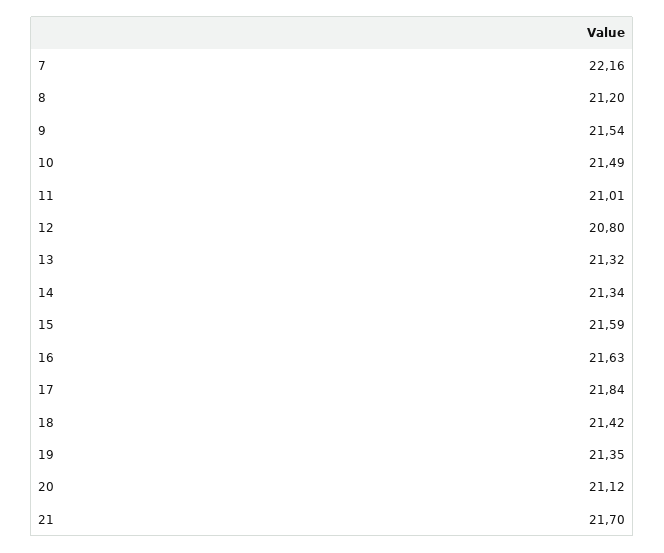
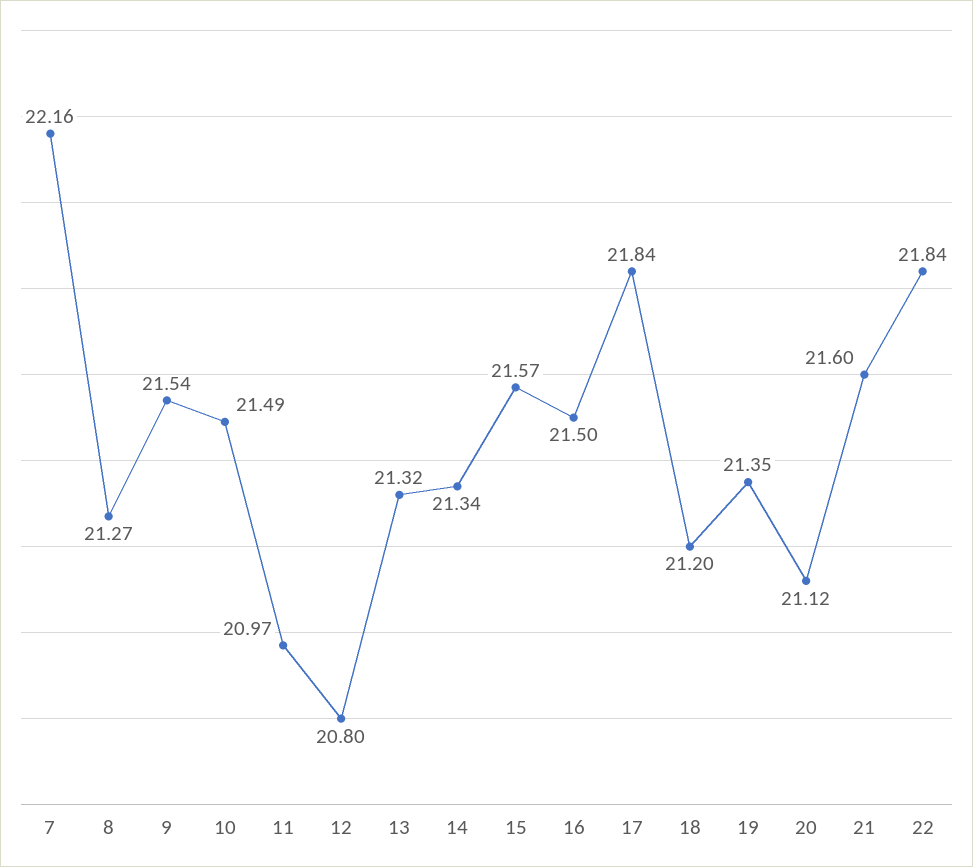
  {
    "7": 22.16,
-   "8": 21.2,
+   "8": 21.27,
    "9": 21.54,
    "10": 21.49,
-   "11": 21.01,
+   "11": 20.97,
    "12": 20.8,
    "13": 21.32,
    "14": 21.34,
-   "15": 21.59,
+   "15": 21.57,
-   "16": 21.63,
+   "16": 21.5,
    "17": 21.84,
-   "18": 21.42,
+   "18": 21.2,
    "19": 21.35,
    "20": 21.12,
-   "21": 21.7
+   "21": 21.6,
+   "22": 21.84
  }

